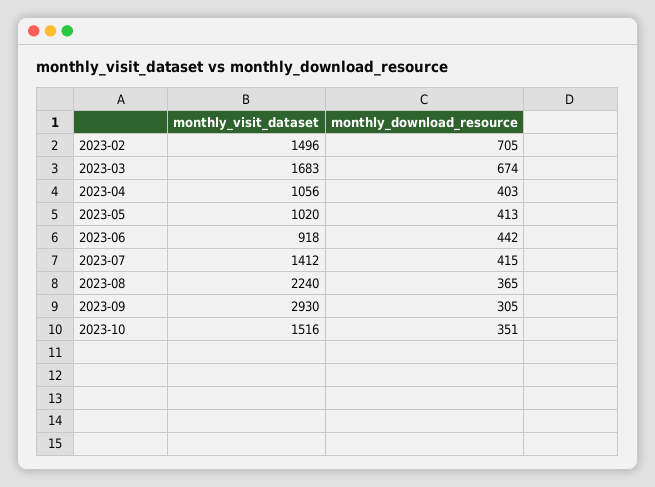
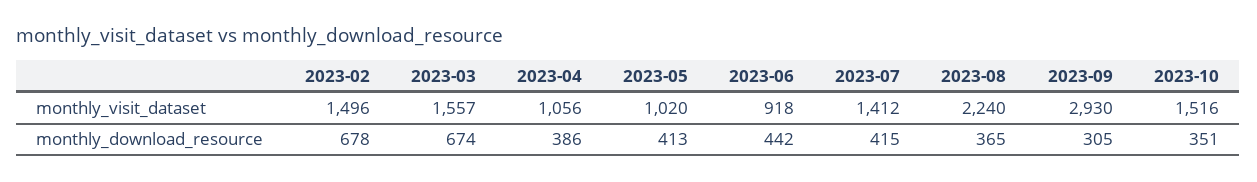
  {
    "monthly_visit_dataset": {
      "2023-02": 1496,
-     "2023-03": 1683,
+     "2023-03": 1557,
      "2023-04": 1056,
      "2023-05": 1020,
      "2023-06": 918,
      "2023-07": 1412,
      "2023-08": 2240,
      "2023-09": 2930,
      "2023-10": 1516
    },
    "monthly_download_resource": {
-     "2023-02": 705,
+     "2023-02": 678,
      "2023-03": 674,
-     "2023-04": 403,
+     "2023-04": 386,
      "2023-05": 413,
      "2023-06": 442,
      "2023-07": 415,
      "2023-08": 365,
      "2023-09": 305,
      "2023-10": 351
    }
  }

